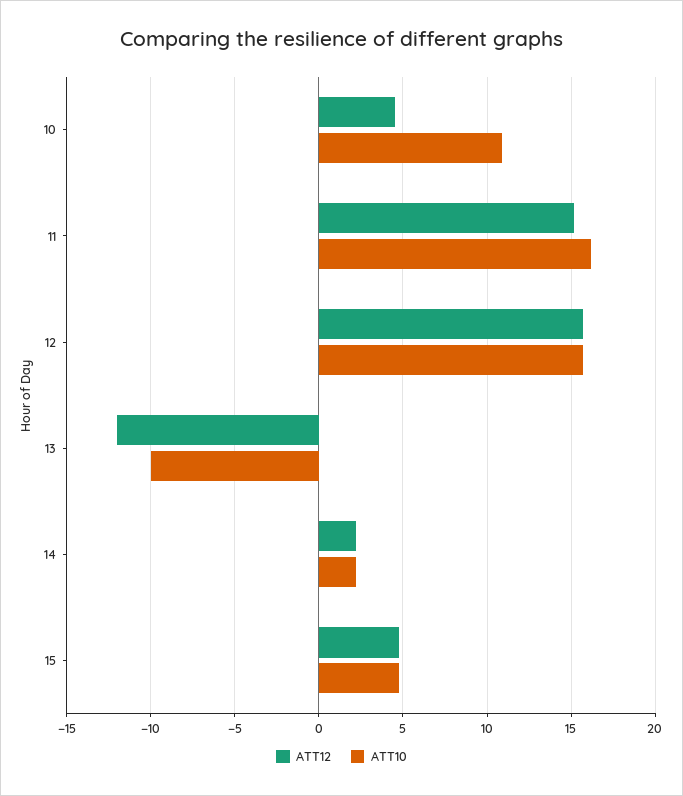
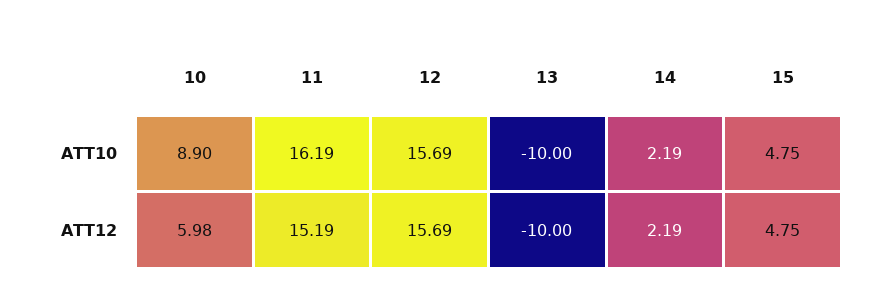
  {
    "ATT12": {
-     "10": 4.5,
+     "10": 5.98,
      "11": 15.19,
      "12": 15.69,
-     "13": -12,
+     "13": -10,
      "14": 2.19,
      "15": 4.75
    },
    "ATT10": {
-     "10": 11,
+     "10": 8.9,
      "11": 16.19,
      "12": 15.69,
      "13": -10,
      "14": 2.19,
      "15": 4.75
    }
  }

